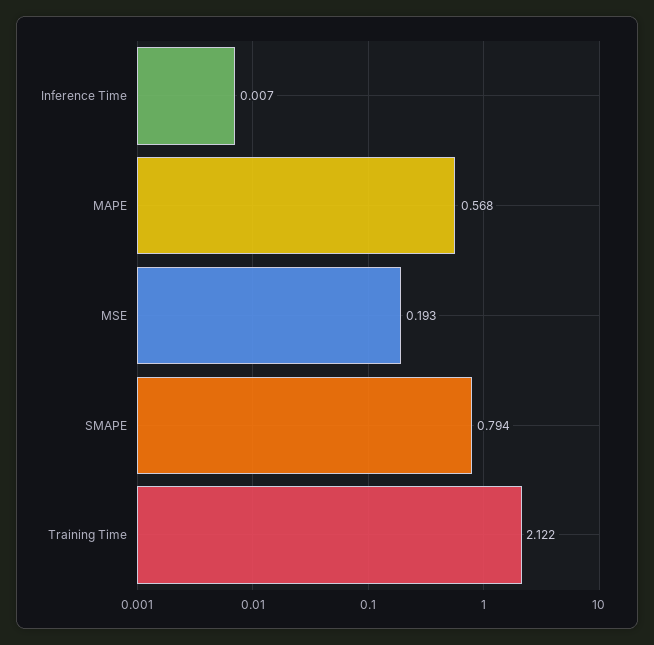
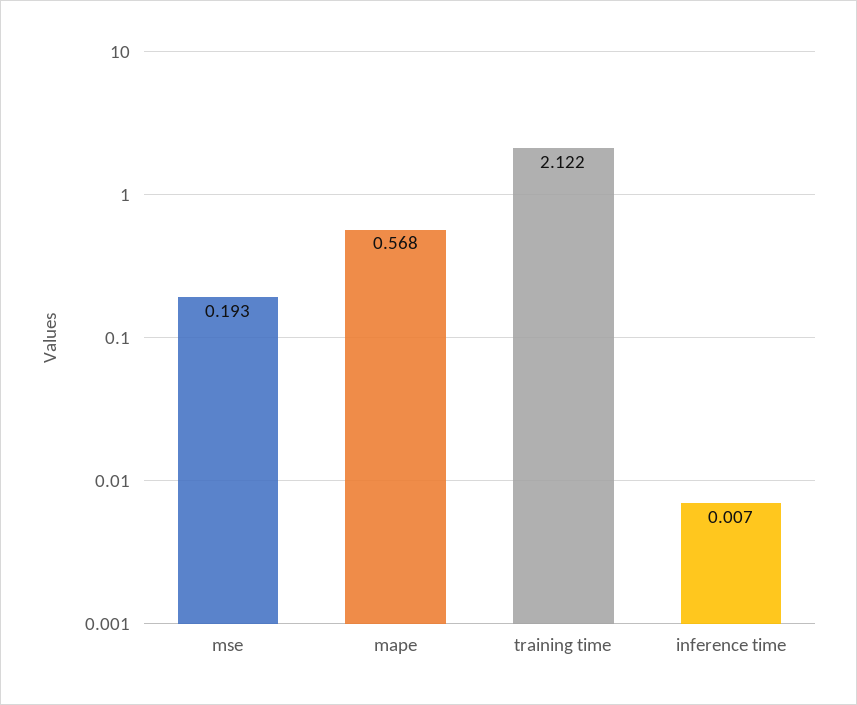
  {
    "Inference Time": 0.007,
    "MAPE": 0.568,
    "MSE": 0.193,
-   "SMAPE": 0.794,
    "Training Time": 2.122
  }

